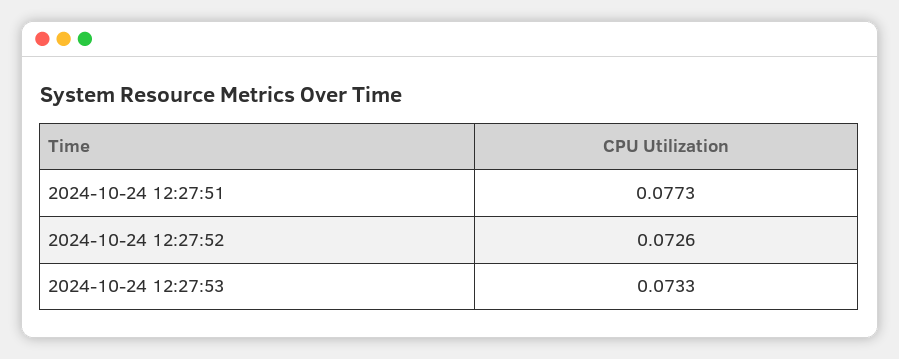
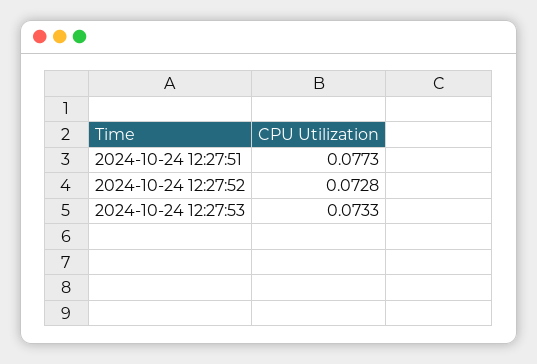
  {
    "2024-10-24 12:27:51": 0.0773,
-   "2024-10-24 12:27:52": 0.0726,
+   "2024-10-24 12:27:52": 0.0728,
    "2024-10-24 12:27:53": 0.0733
  }

